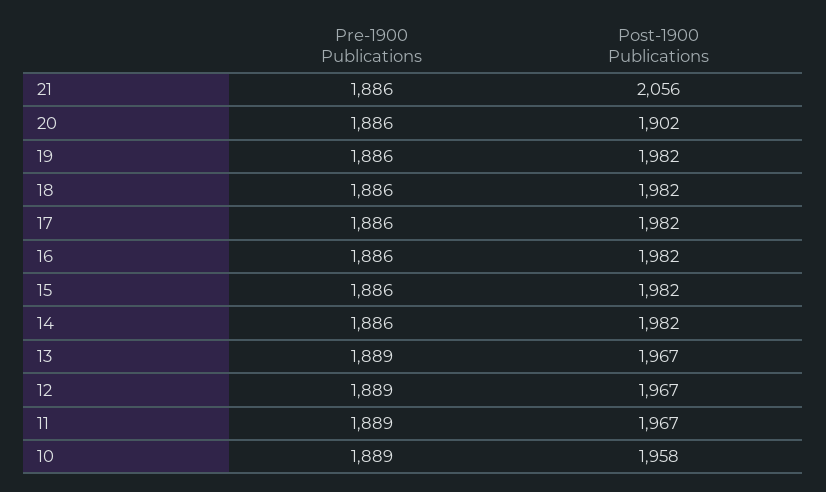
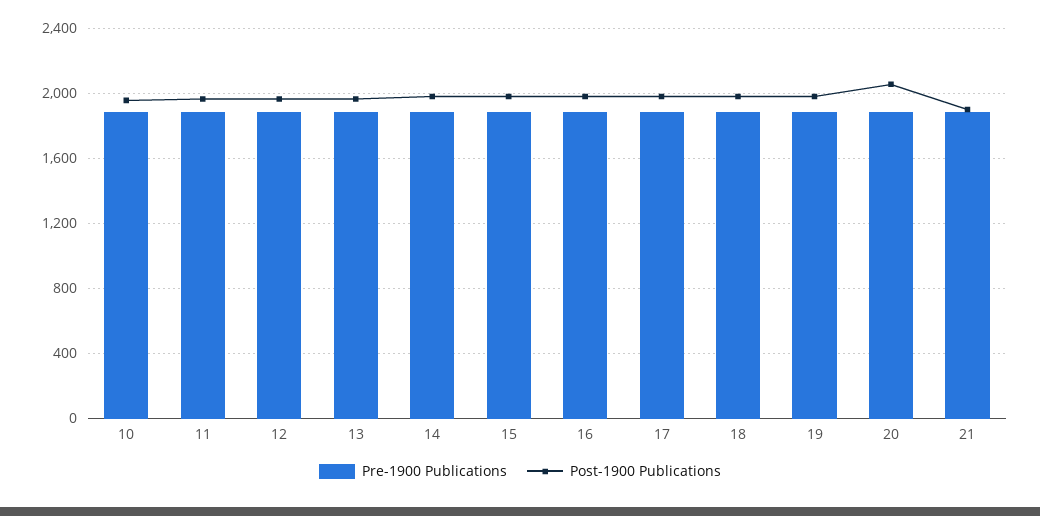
  {
    "Pre-1900 Publications": {
      "21": 1886,
      "20": 1886,
      "19": 1886,
      "18": 1886,
      "17": 1886,
      "16": 1886,
      "15": 1886,
      "14": 1886,
      "13": 1889,
      "12": 1889,
      "11": 1889,
      "10": 1889
    },
    "Post-1900 Publications": {
-     "21": 2056,
+     "21": 1900,
-     "20": 1902,
+     "20": 2050,
      "19": 1982,
      "18": 1982,
      "17": 1982,
      "16": 1982,
      "15": 1982,
      "14": 1982,
      "13": 1967,
      "12": 1967,
      "11": 1967,
      "10": 1958
    }
  }

